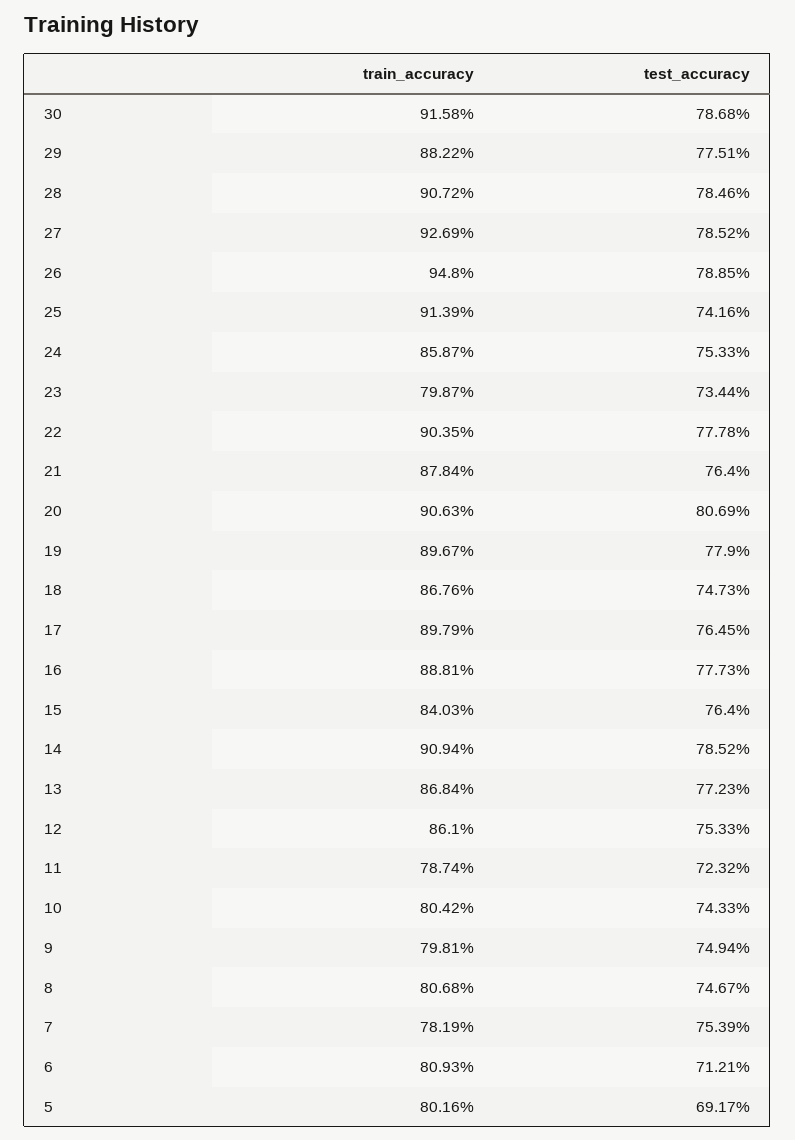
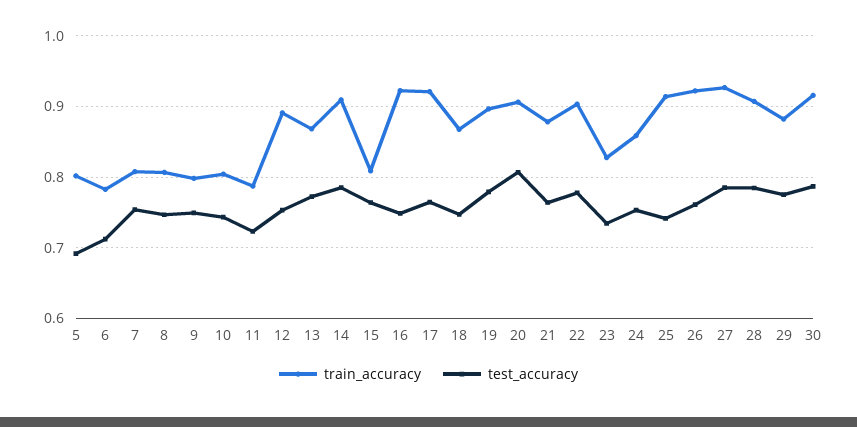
  {
    "train_accuracy": {
      "30": 0.9158,
      "29": 0.8822,
      "28": 0.9072,
      "27": 0.9269,
-     "26": 0.948,
+     "26": 0.92,
      "25": 0.9139,
      "24": 0.8587,
-     "23": 0.7987,
+     "23": 0.83,
      "22": 0.9035,
      "21": 0.8784,
      "20": 0.9063,
      "19": 0.8967,
      "18": 0.8676,
-     "17": 0.8979,
+     "17": 0.92,
-     "16": 0.8881,
+     "16": 0.92,
-     "15": 0.8403,
+     "15": 0.81,
      "14": 0.9094,
      "13": 0.8684,
-     "12": 0.861,
+     "12": 0.89,
      "11": 0.7874,
      "10": 0.8042,
      "9": 0.7981,
      "8": 0.8068,
-     "7": 0.7819,
+     "7": 0.81,
-     "6": 0.8093,
+     "6": 0.78,
      "5": 0.8016
    },
    "test_accuracy": {
      "30": 0.7868,
      "29": 0.7751,
      "28": 0.7846,
      "27": 0.7852,
-     "26": 0.7885,
+     "26": 0.76,
      "25": 0.7416,
      "24": 0.7533,
      "23": 0.7344,
      "22": 0.7778,
      "21": 0.764,
      "20": 0.8069,
      "19": 0.779,
      "18": 0.7473,
      "17": 0.7645,
-     "16": 0.7773,
+     "16": 0.75,
      "15": 0.764,
      "14": 0.7852,
      "13": 0.7723,
      "12": 0.7533,
      "11": 0.7232,
      "10": 0.7433,
      "9": 0.7494,
      "8": 0.7467,
      "7": 0.7539,
      "6": 0.7121,
      "5": 0.6917
    }
  }

